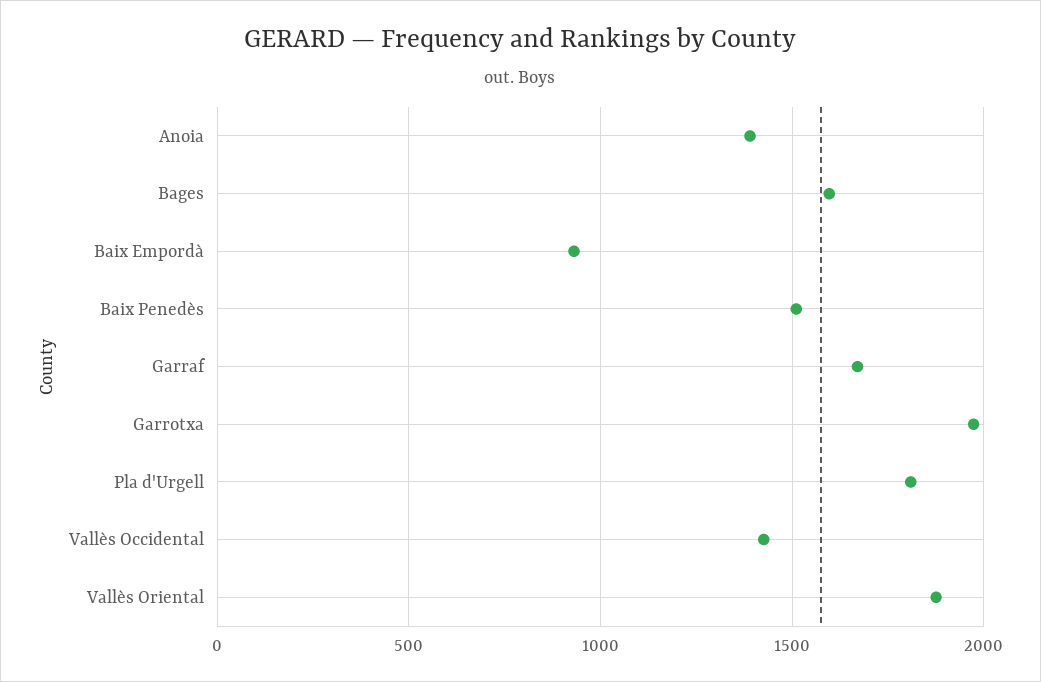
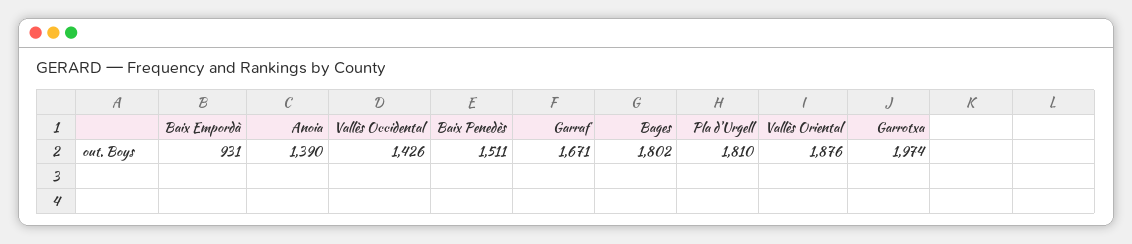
  {
    "Anoia": 1390,
-   "Bages": 1600,
+   "Bages": 1802,
    "Baix Empordà": 931,
    "Baix Penedès": 1511,
    "Garraf": 1671,
    "Garrotxa": 1974,
    "Pla d'Urgell": 1810,
    "Vallès Occidental": 1426,
    "Vallès Oriental": 1876
  }

